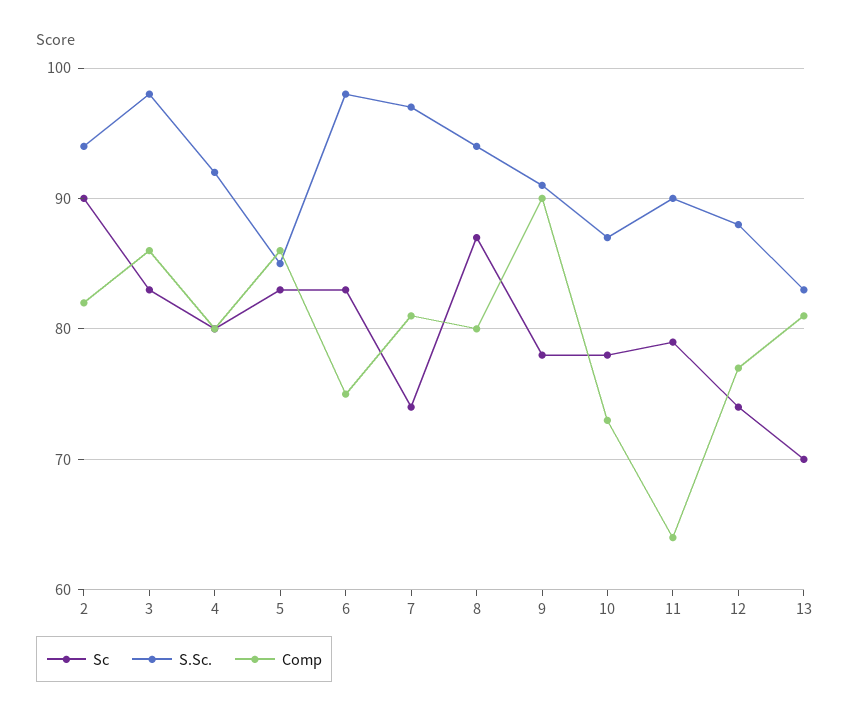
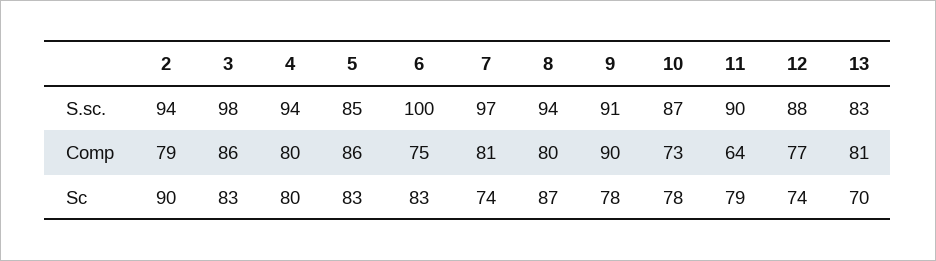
  {
    "Sc": {
      "2": 90,
      "3": 83,
      "4": 80,
      "5": 83,
      "6": 83,
      "7": 74,
      "8": 87,
      "9": 78,
      "10": 78,
      "11": 79,
      "12": 74,
      "13": 70
    },
    "S.Sc.": {
      "2": 94,
      "3": 98,
-     "4": 92,
+     "4": 94,
      "5": 85,
-     "6": 98,
+     "6": 100,
      "7": 97,
      "8": 94,
      "9": 91,
      "10": 87,
      "11": 90,
      "12": 88,
      "13": 83
    },
    "Comp": {
-     "2": 82,
+     "2": 79,
      "3": 86,
      "4": 80,
      "5": 86,
      "6": 75,
      "7": 81,
      "8": 80,
      "9": 90,
      "10": 73,
      "11": 64,
      "12": 77,
      "13": 81
    }
  }

